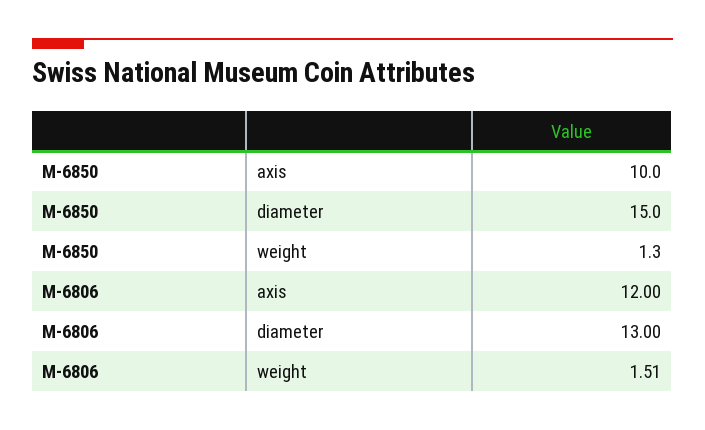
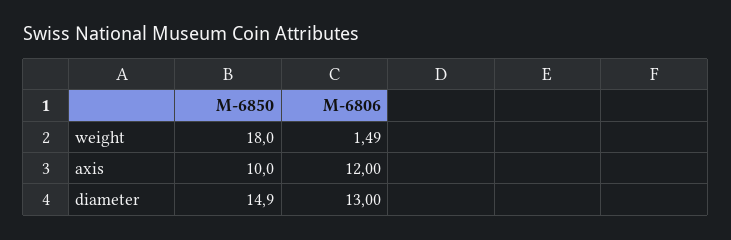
  {
    "M-6850": {
      "axis": 10,
-     "diameter": 15,
+     "diameter": 14.9,
-     "weight": 1.3
+     "weight": 18
    },
    "M-6806": {
      "axis": 12,
      "diameter": 13,
-     "weight": 1.51
+     "weight": 1.49
    }
  }

